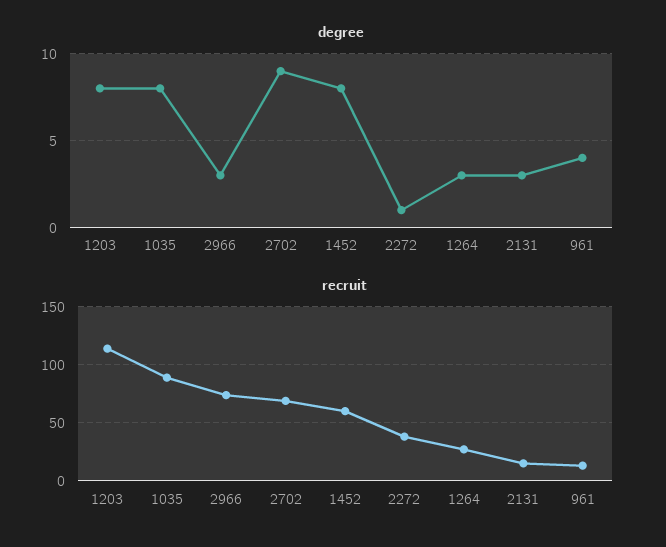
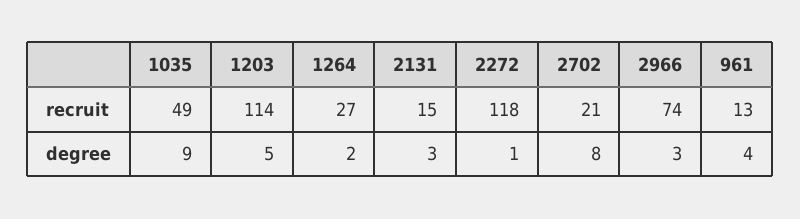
  {
    "degree": {
-     "1203": 8,
+     "1203": 5,
-     "1035": 8,
+     "1035": 9,
      "2966": 3,
-     "2702": 9,
+     "2702": 8,
-     "1452": 8,
      "2272": 1,
-     "1264": 3,
+     "1264": 2,
      "2131": 3,
      "961": 4
    },
    "recruit": {
      "1203": 114,
-     "1035": 90,
+     "1035": 49,
      "2966": 74,
-     "2702": 70,
+     "2702": 21,
-     "1452": 60,
-     "2272": 40,
+     "2272": 118,
      "1264": 27,
      "2131": 15,
      "961": 13
    }
  }

